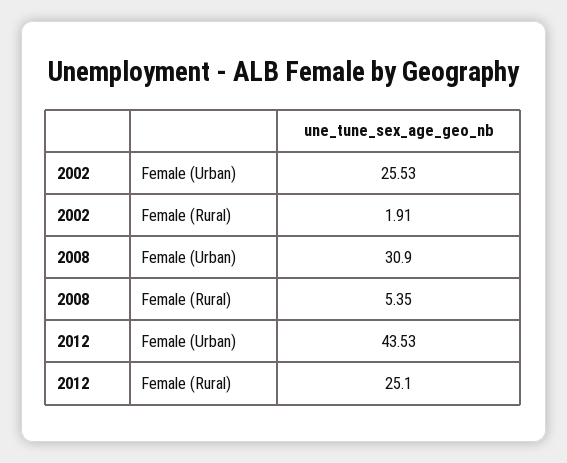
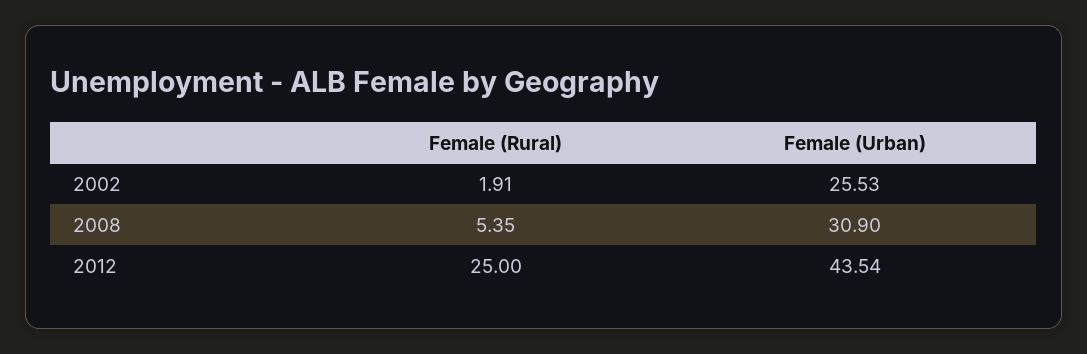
  {
    "2002": {
      "Female (Urban)": 25.53,
      "Female (Rural)": 1.91
    },
    "2008": {
      "Female (Urban)": 30.9,
      "Female (Rural)": 5.35
    },
    "2012": {
-     "Female (Urban)": 43.53,
+     "Female (Urban)": 43.54,
-     "Female (Rural)": 25.1
+     "Female (Rural)": 25
    }
  }

